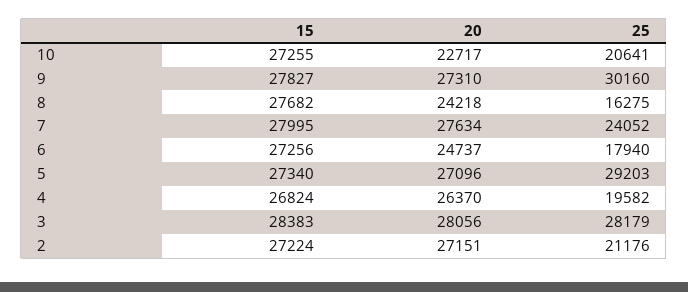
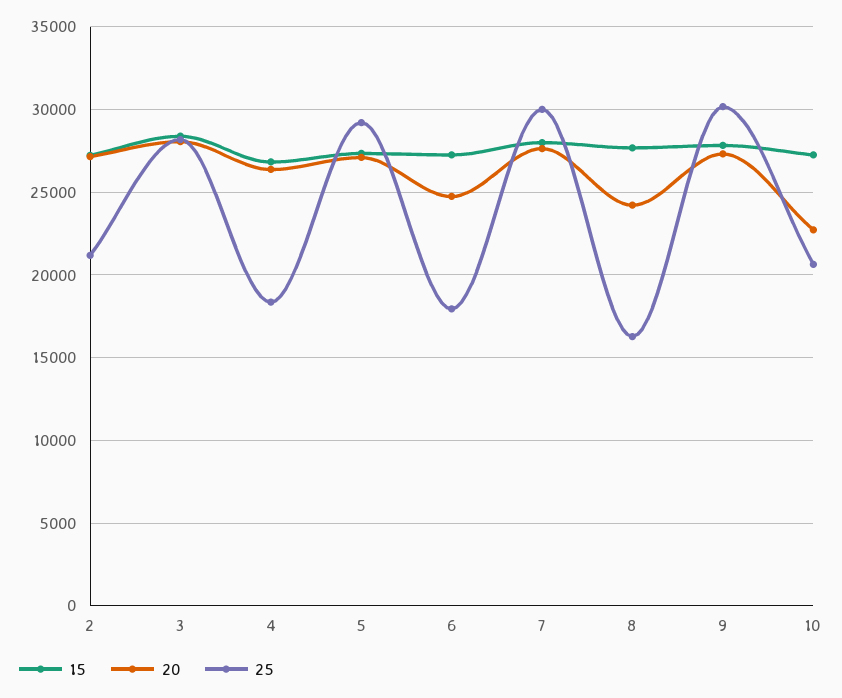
  {
    "15": {
      "10": 27255,
      "9": 27827,
      "8": 27682,
      "7": 27995,
      "6": 27256,
      "5": 27340,
      "4": 26824,
      "3": 28383,
      "2": 27224
    },
    "20": {
      "10": 22717,
      "9": 27310,
      "8": 24218,
      "7": 27634,
      "6": 24737,
      "5": 27096,
      "4": 26370,
      "3": 28056,
      "2": 27151
    },
    "25": {
      "10": 20641,
      "9": 30160,
      "8": 16275,
-     "7": 24052,
+     "7": 30000,
      "6": 17940,
      "5": 29203,
-     "4": 19582,
+     "4": 18500,
      "3": 28179,
      "2": 21176
    }
  }

